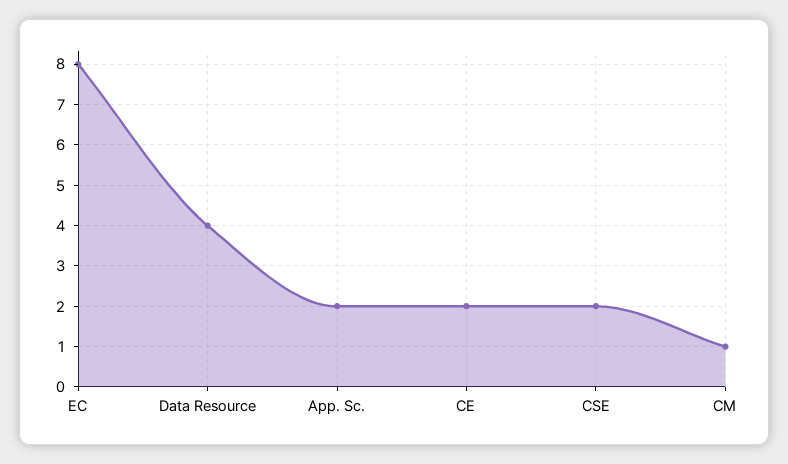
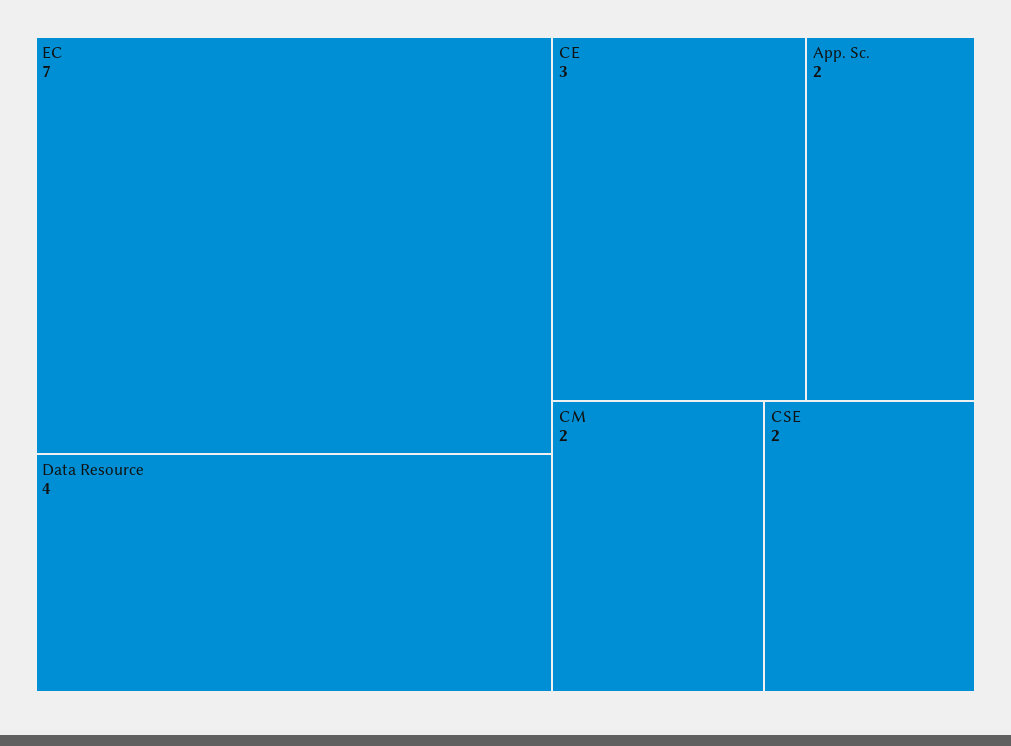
  {
-   "EC": 8,
+   "EC": 7,
    "Data Resource": 4,
    "App. Sc.": 2,
-   "CE": 2,
+   "CE": 3,
    "CSE": 2,
-   "CM": 1
+   "CM": 2
  }

